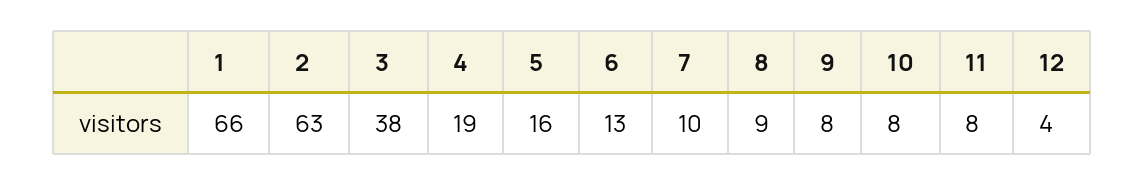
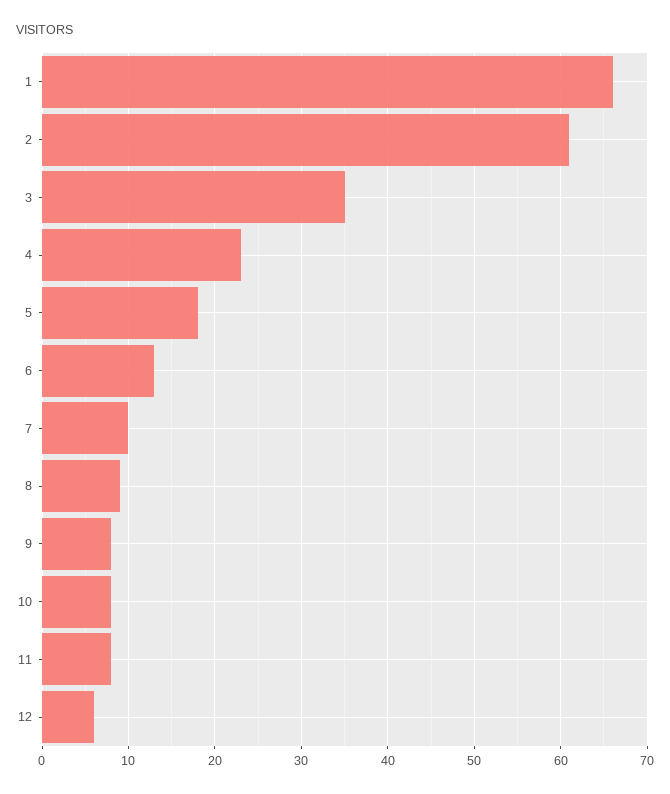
  {
    "1": 66,
-   "2": 63,
+   "2": 61,
-   "3": 38,
+   "3": 35,
-   "4": 19,
+   "4": 23,
-   "5": 16,
+   "5": 18,
    "6": 13,
    "7": 10,
    "8": 9,
    "9": 8,
    "10": 8,
    "11": 8,
-   "12": 4
+   "12": 6
  }

